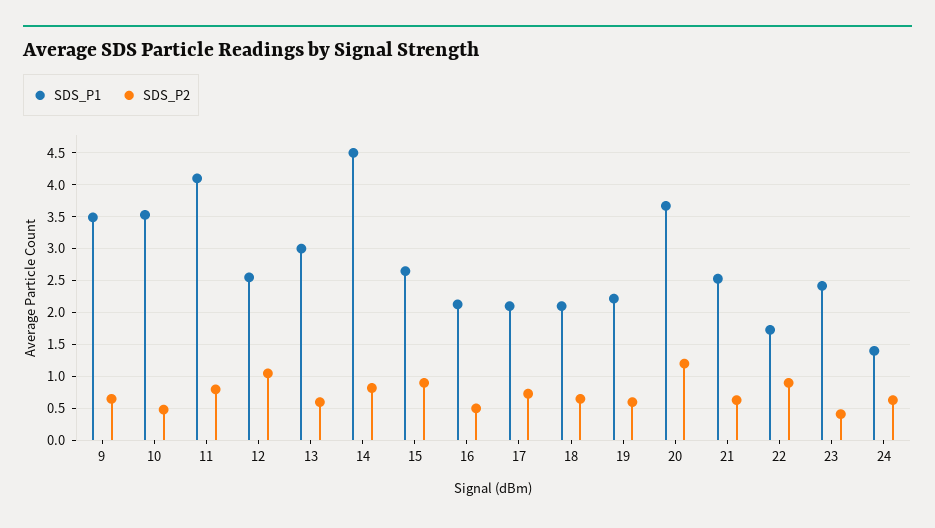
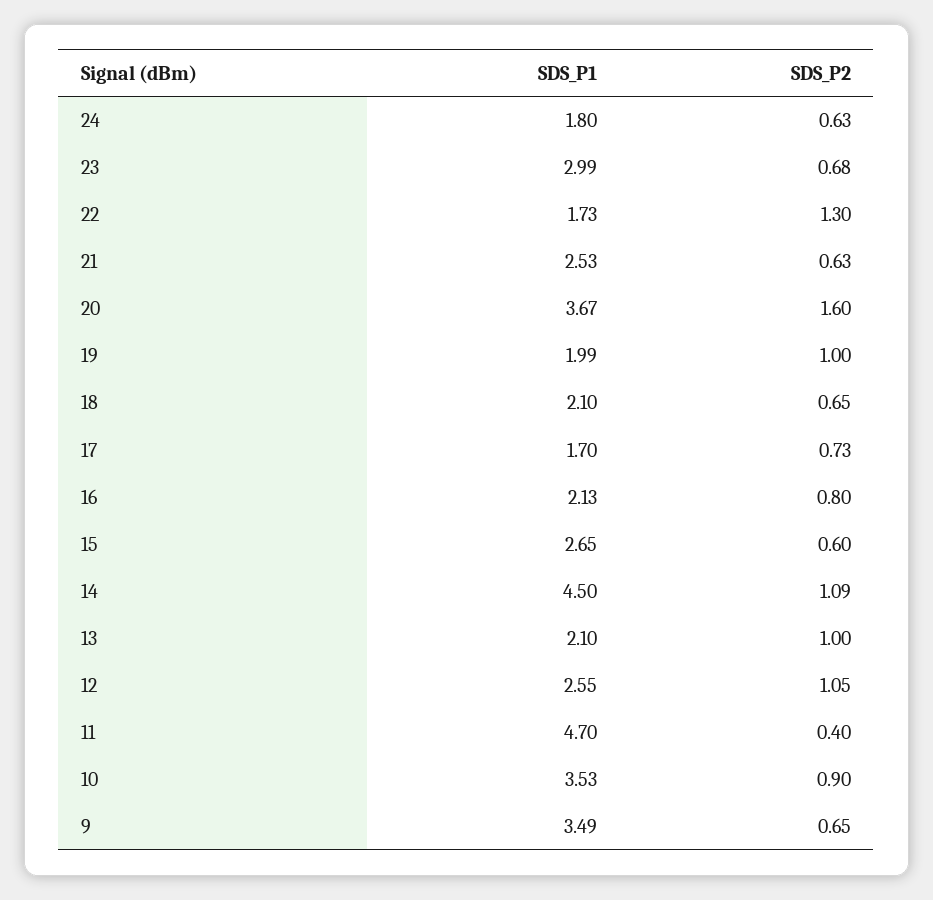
  {
    "SDS_P1": {
      "9": 3.49,
      "10": 3.53,
-     "11": 4.1,
+     "11": 4.7,
      "12": 2.55,
-     "13": 3,
+     "13": 2.1,
      "14": 4.5,
      "15": 2.65,
      "16": 2.13,
-     "17": 2.1,
+     "17": 1.7,
      "18": 2.1,
-     "19": 2.2,
+     "19": 1.99,
      "20": 3.67,
      "21": 2.53,
      "22": 1.73,
-     "23": 2.4,
+     "23": 2.99,
-     "24": 1.4
+     "24": 1.8
    },
    "SDS_P2": {
      "9": 0.65,
-     "10": 0.5,
+     "10": 0.9,
-     "11": 0.8,
+     "11": 0.4,
      "12": 1.05,
-     "13": 0.6,
+     "13": 1,
-     "14": 0.8,
+     "14": 1.09,
-     "15": 0.9,
+     "15": 0.6,
-     "16": 0.5,
+     "16": 0.8,
      "17": 0.73,
      "18": 0.65,
-     "19": 0.6,
+     "19": 1,
-     "20": 1.2,
+     "20": 1.6,
      "21": 0.63,
-     "22": 0.9,
+     "22": 1.3,
-     "23": 0.4,
+     "23": 0.68,
      "24": 0.63
    }
  }

